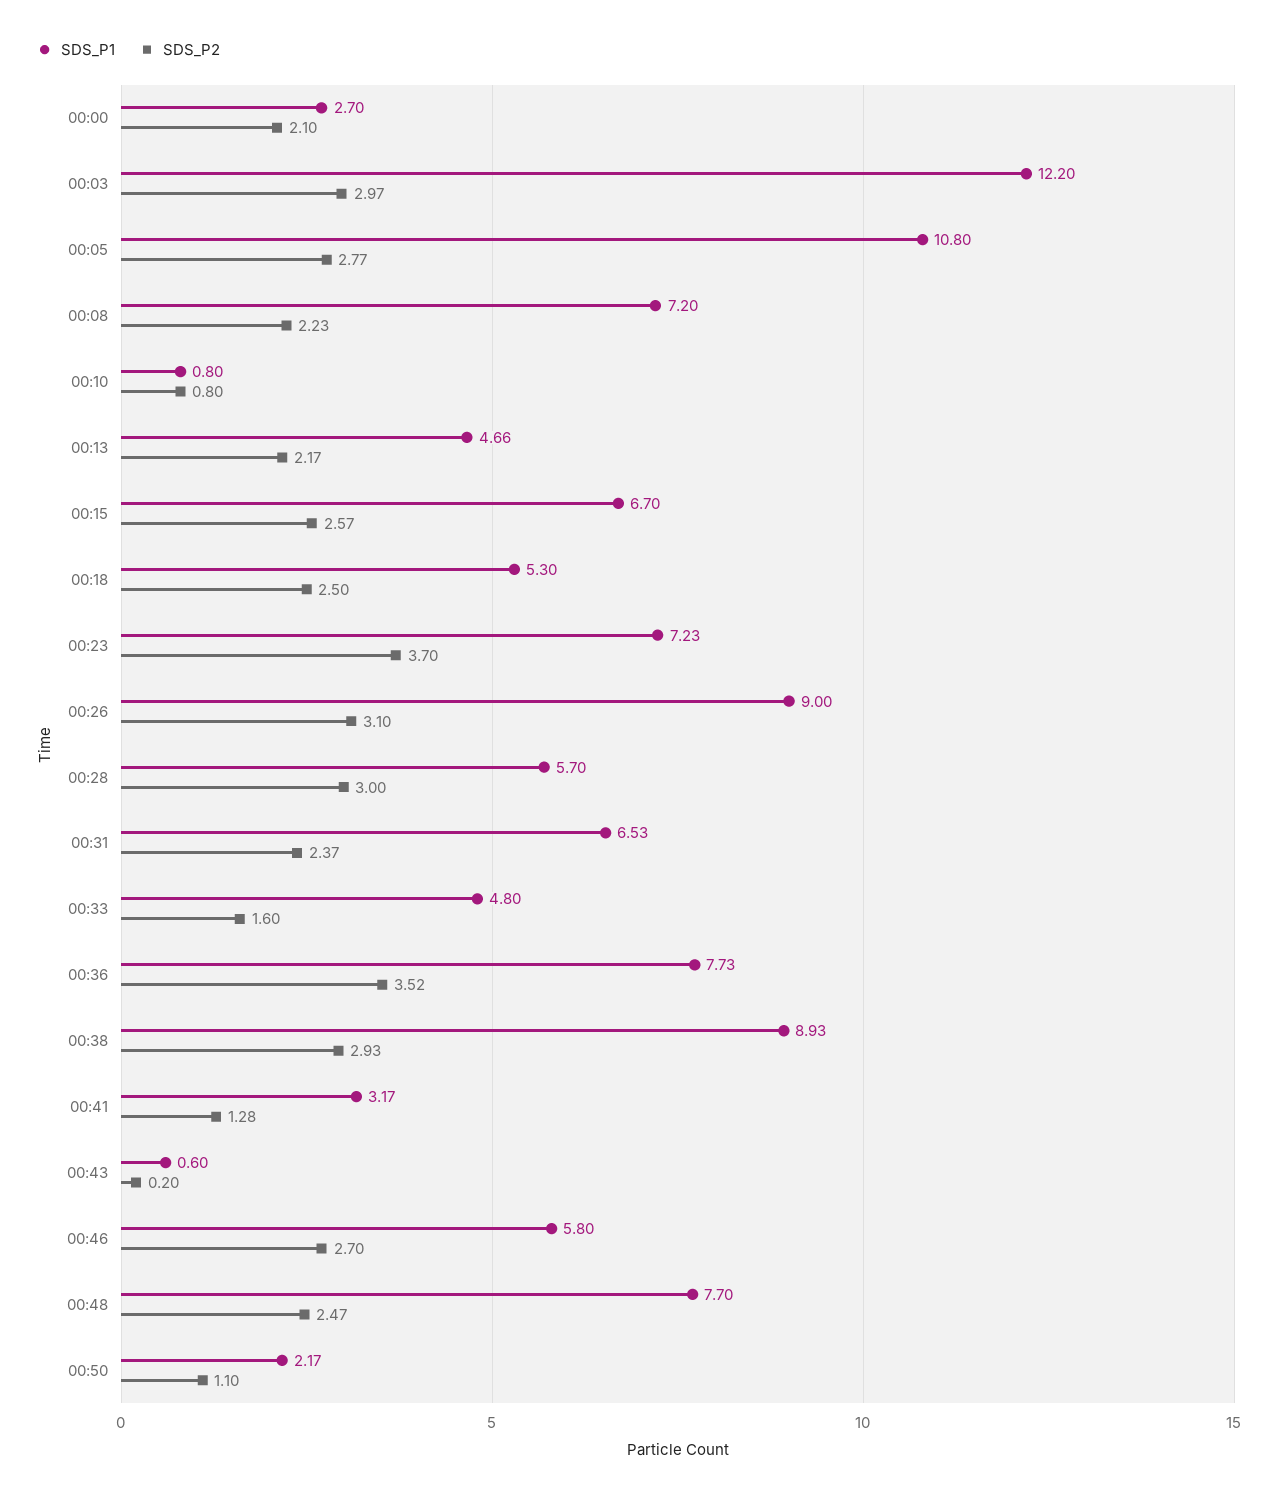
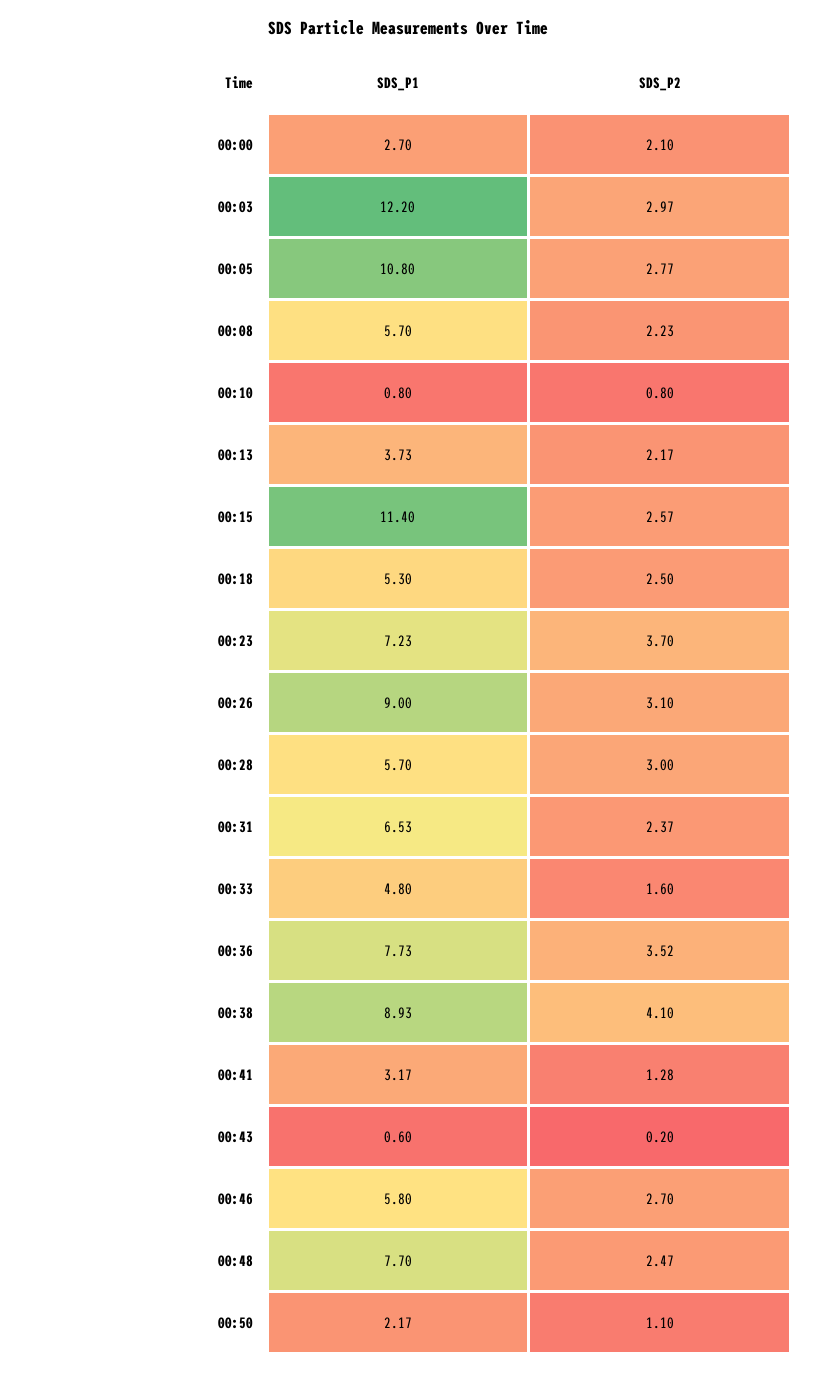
  {
    "SDS_P1": {
      "00:00": 2.7,
      "00:03": 12.2,
      "00:05": 10.8,
-     "00:08": 7.2,
+     "00:08": 5.7,
      "00:10": 0.8,
-     "00:13": 4.66,
+     "00:13": 3.73,
-     "00:15": 6.7,
+     "00:15": 11.4,
      "00:18": 5.3,
      "00:23": 7.23,
      "00:26": 9,
      "00:28": 5.7,
      "00:31": 6.53,
      "00:33": 4.8,
      "00:36": 7.73,
      "00:38": 8.93,
      "00:41": 3.17,
      "00:43": 0.6,
      "00:46": 5.8,
      "00:48": 7.7,
      "00:50": 2.17
    },
    "SDS_P2": {
      "00:00": 2.1,
      "00:03": 2.97,
      "00:05": 2.77,
      "00:08": 2.23,
      "00:10": 0.8,
      "00:13": 2.17,
      "00:15": 2.57,
      "00:18": 2.5,
      "00:23": 3.7,
      "00:26": 3.1,
      "00:28": 3,
      "00:31": 2.37,
      "00:33": 1.6,
      "00:36": 3.52,
-     "00:38": 2.93,
+     "00:38": 4.1,
      "00:41": 1.28,
      "00:43": 0.2,
      "00:46": 2.7,
      "00:48": 2.47,
      "00:50": 1.1
    }
  }

